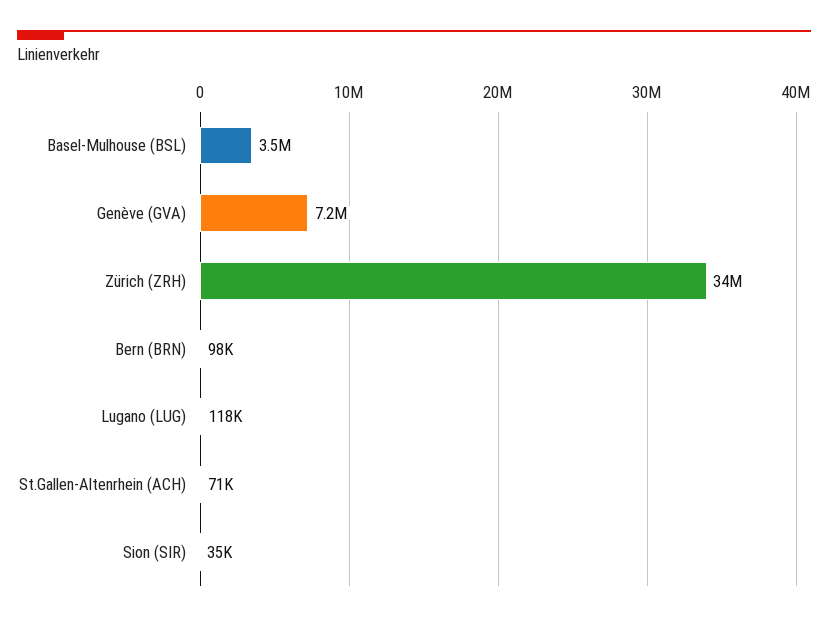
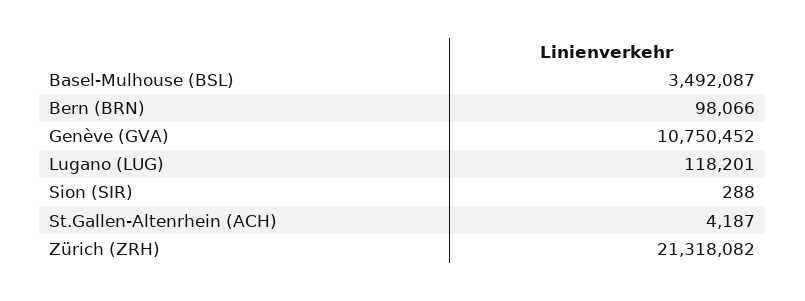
  {
    "Basel-Mulhouse (BSL)": 3492087,
-   "Genève (GVA)": 7200000,
+   "Genève (GVA)": 10750452,
-   "Zürich (ZRH)": 34000000,
+   "Zürich (ZRH)": 21318082,
    "Bern (BRN)": 98066,
    "Lugano (LUG)": 118201,
-   "St.Gallen-Altenrhein (ACH)": 71000,
+   "St.Gallen-Altenrhein (ACH)": 4187,
-   "Sion (SIR)": 35000
+   "Sion (SIR)": 288
  }

